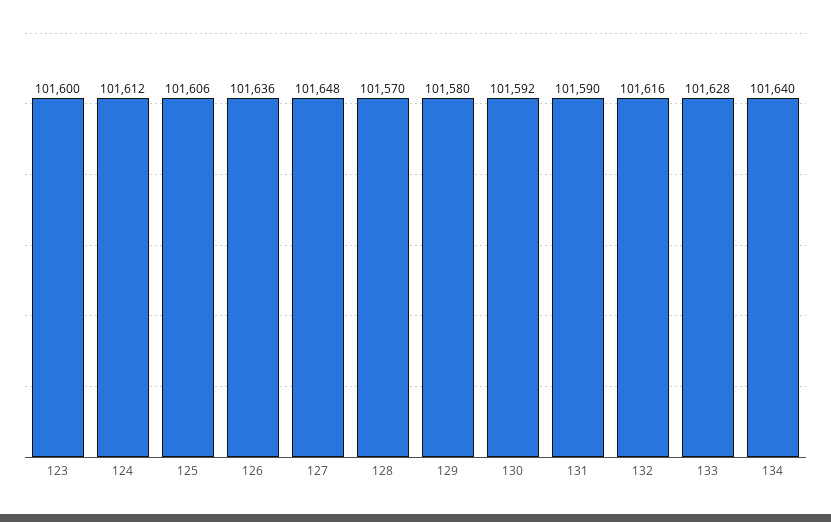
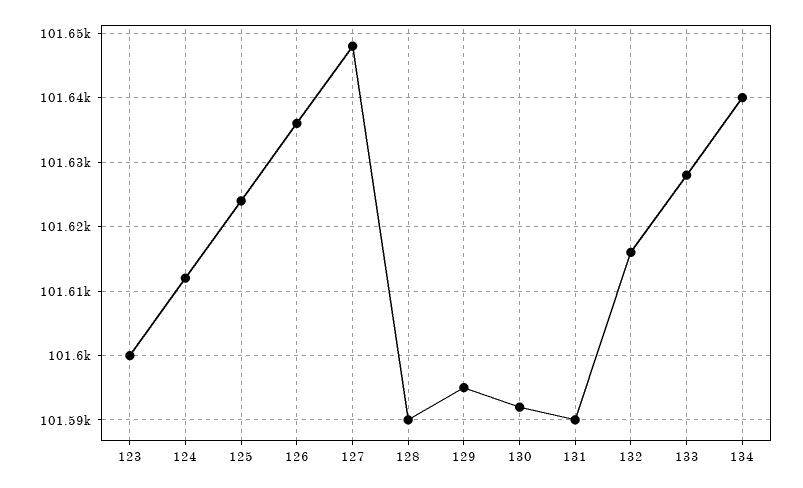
  {
    "123": 101600,
    "124": 101612,
-   "125": 101606,
+   "125": 101624,
    "126": 101636,
    "127": 101648,
-   "128": 101570,
+   "128": 101590,
-   "129": 101580,
+   "129": 101595,
    "130": 101592,
    "131": 101590,
    "132": 101616,
    "133": 101628,
    "134": 101640
  }

